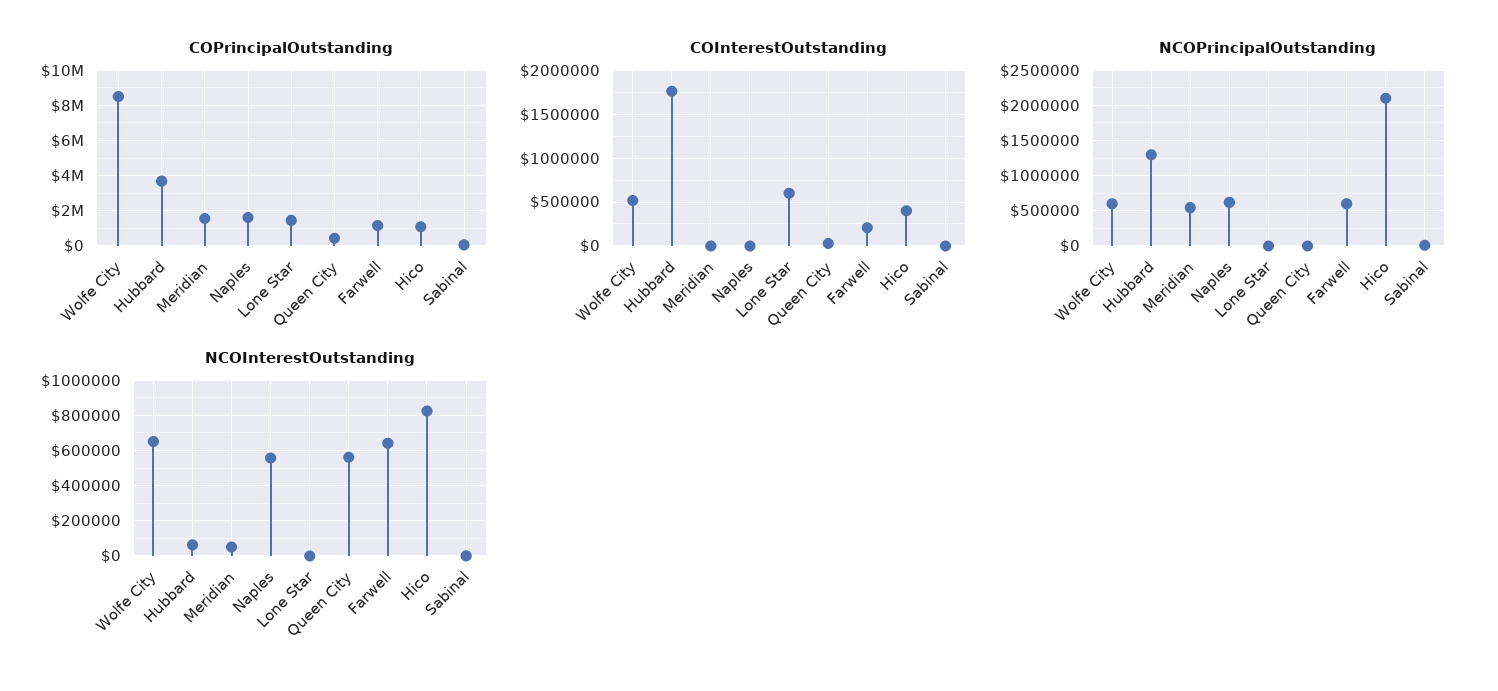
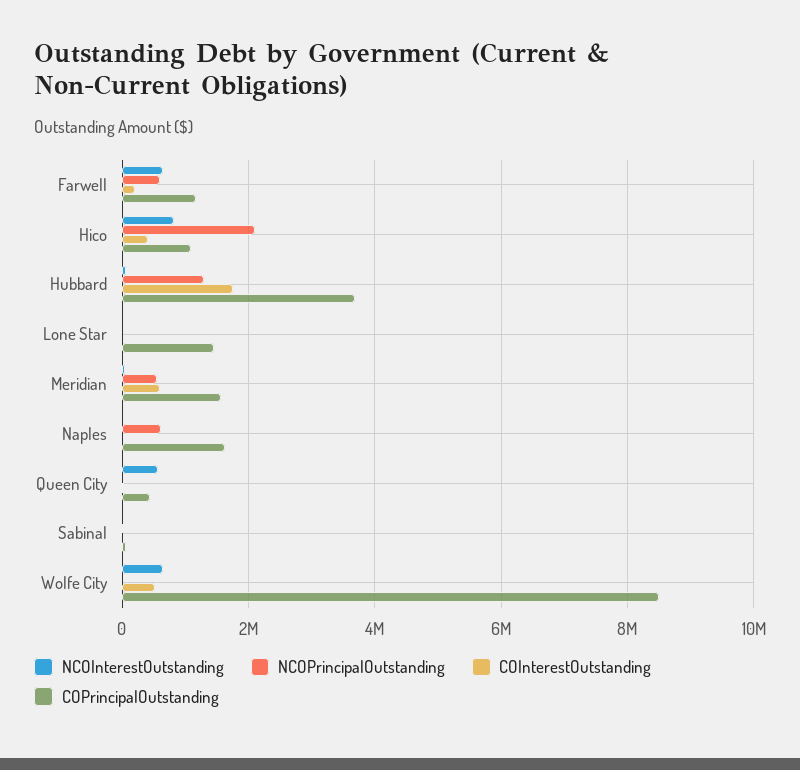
  {
    "COPrincipalOutstanding": {
      "Wolfe City": 8600000,
      "Hubbard": 3600000,
      "Meridian": 1600000,
      "Naples": 1600000,
      "Lone Star": 1400000,
      "Queen City": 400000,
      "Farwell": 1200000,
      "Hico": 1000000,
      "Sabinal": 0
    },
    "COInterestOutstanding": {
      "Wolfe City": 500000,
      "Hubbard": 1800000,
-     "Meridian": 0,
+     "Meridian": 600000,
      "Naples": 0,
-     "Lone Star": 600000,
+     "Lone Star": 0,
      "Queen City": 0,
      "Farwell": 200000,
      "Hico": 400000,
      "Sabinal": 0
    },
    "NCOPrincipalOutstanding": {
-     "Wolfe City": 600000,
+     "Wolfe City": 0,
      "Hubbard": 1300000,
      "Meridian": 500000,
      "Naples": 600000,
      "Lone Star": 0,
      "Queen City": 0,
      "Farwell": 600000,
      "Hico": 2100000,
      "Sabinal": 0
    },
    "NCOInterestOutstanding": {
      "Wolfe City": 650000,
      "Hubbard": 50000,
      "Meridian": 50000,
-     "Naples": 550000,
+     "Naples": 0,
      "Lone Star": 0,
      "Queen City": 550000,
      "Farwell": 650000,
      "Hico": 850000,
      "Sabinal": 0
    }
  }

